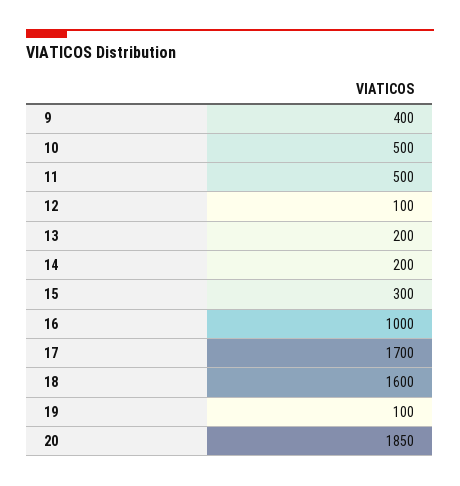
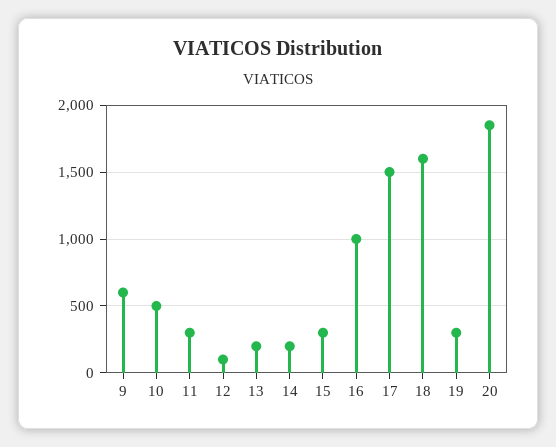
  {
-   "9": 400,
+   "9": 600,
    "10": 500,
-   "11": 500,
+   "11": 300,
    "12": 100,
    "13": 200,
    "14": 200,
    "15": 300,
    "16": 1000,
-   "17": 1700,
+   "17": 1500,
    "18": 1600,
-   "19": 100,
+   "19": 300,
    "20": 1850
  }

